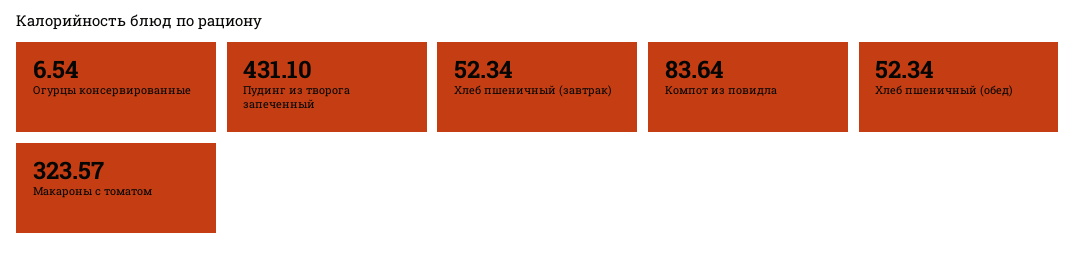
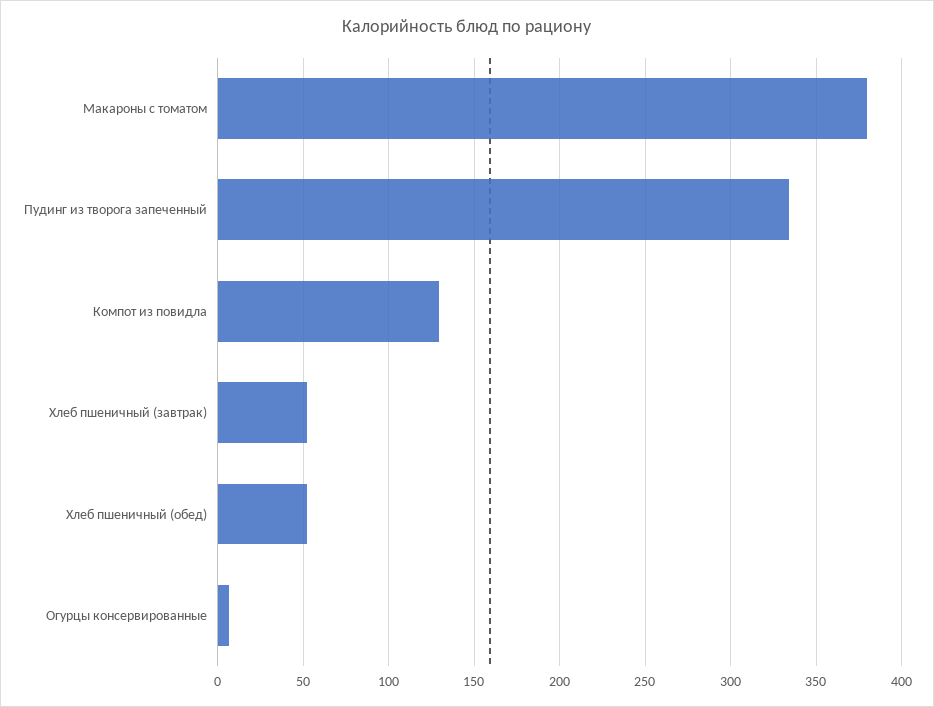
  {
    "Огурцы консервированные": 6.54,
-   "Пудинг из творога запеченный": 431.1,
+   "Пудинг из творога запеченный": 335,
    "Хлеб пшеничный (завтрак)": 52.34,
-   "Компот из повидла": 83.64,
+   "Компот из повидла": 130,
    "Хлеб пшеничный (обед)": 52.34,
-   "Макароны с томатом": 323.57
+   "Макароны с томатом": 380
  }

